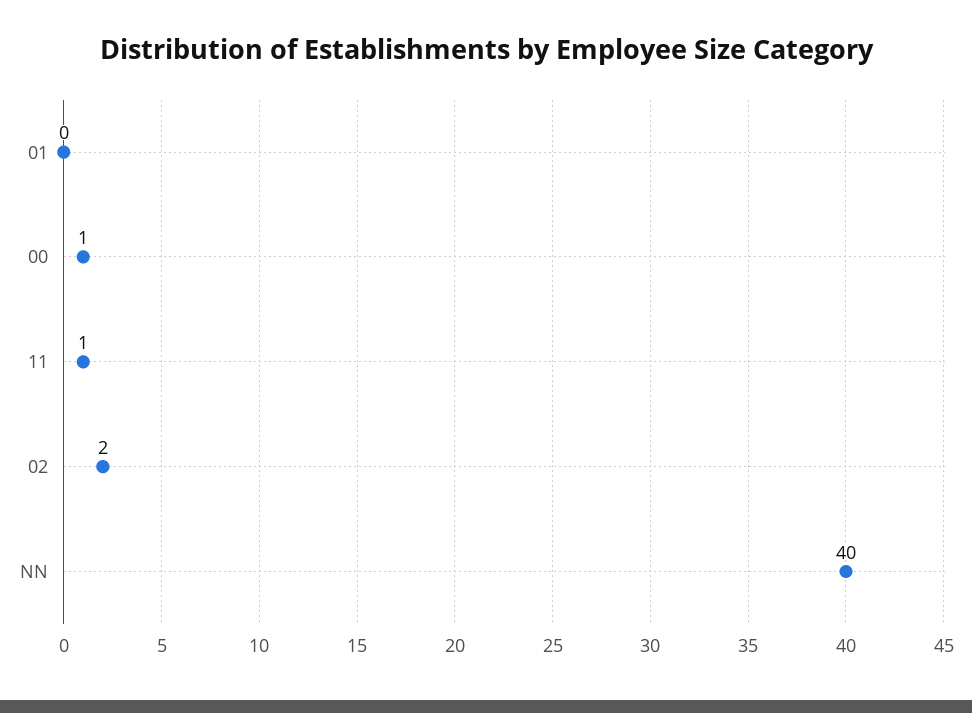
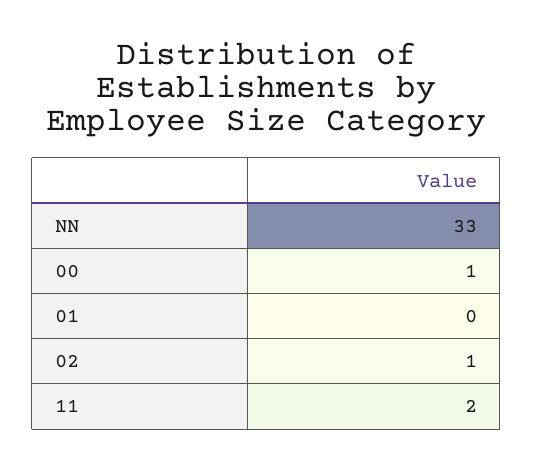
  {
    "01": 0,
    "00": 1,
-   "11": 1,
+   "11": 2,
-   "02": 2,
+   "02": 1,
-   "NN": 40
+   "NN": 33
  }

